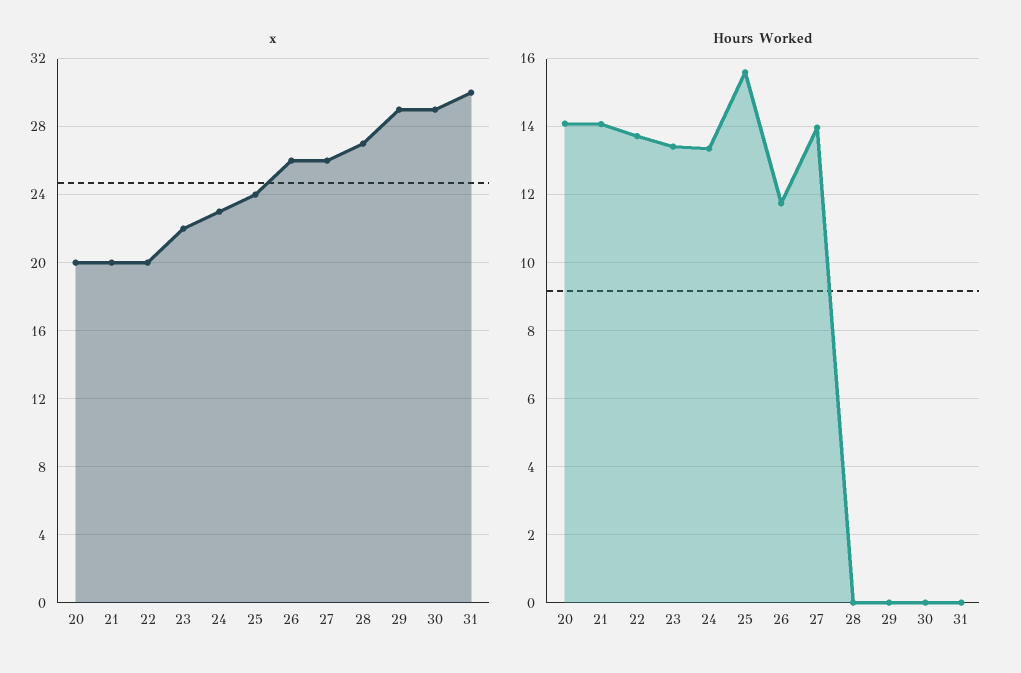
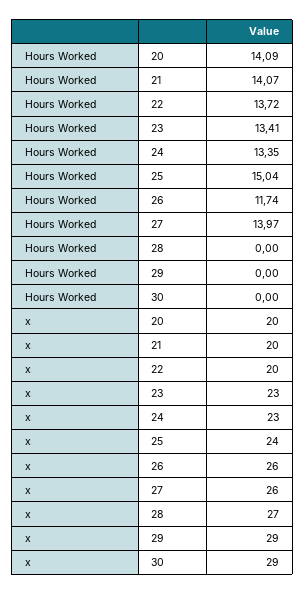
  {
    "x": {
      "20": 20,
      "21": 20,
      "22": 20,
-     "23": 22,
+     "23": 23,
      "24": 23,
      "25": 24,
      "26": 26,
      "27": 26,
      "28": 27,
      "29": 29,
-     "30": 29,
+     "30": 29
-     "31": 30
    },
    "Hours Worked": {
      "20": 14.09,
      "21": 14.07,
      "22": 13.72,
      "23": 13.41,
      "24": 13.35,
-     "25": 15.6,
+     "25": 15.04,
      "26": 11.74,
      "27": 13.97,
      "28": 0,
      "29": 0,
-     "30": 0,
+     "30": 0
-     "31": 0
    }
  }

